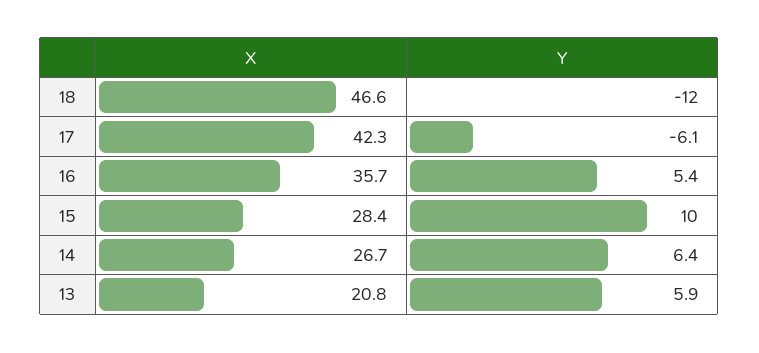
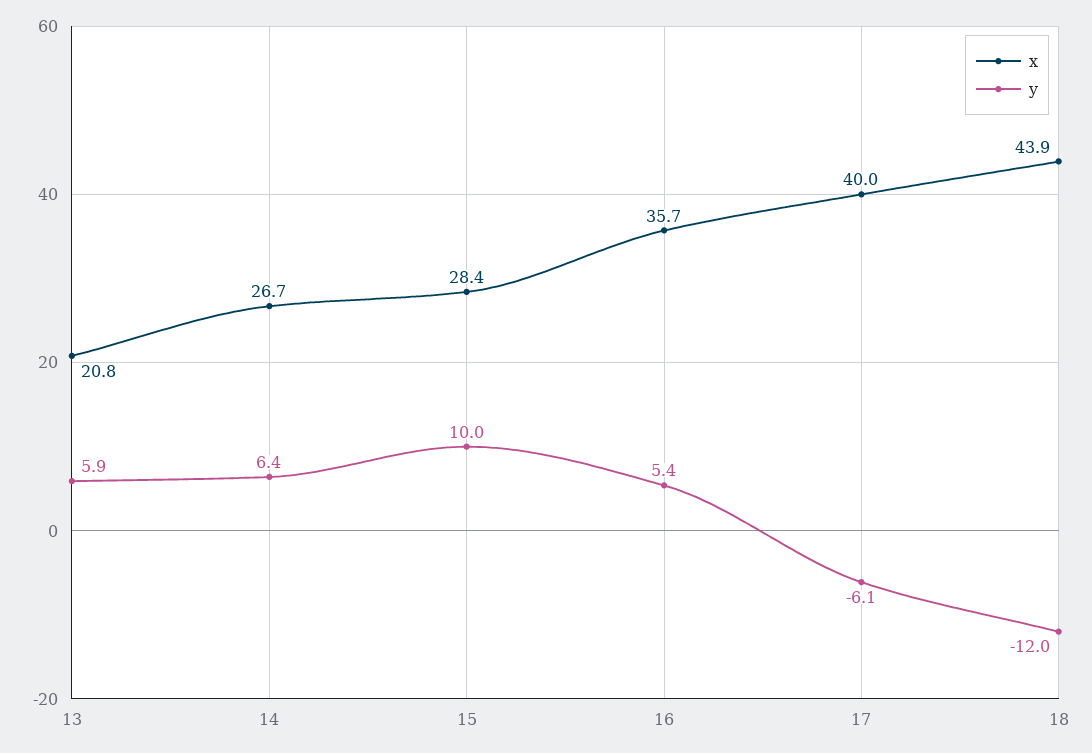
  {
    "X": {
-     "18": 46.6,
+     "18": 43.9,
-     "17": 42.3,
+     "17": 40,
      "16": 35.7,
      "15": 28.4,
      "14": 26.7,
      "13": 20.8
    },
    "Y": {
      "18": -12,
      "17": -6.1,
      "16": 5.4,
      "15": 10,
      "14": 6.4,
      "13": 5.9
    }
  }

